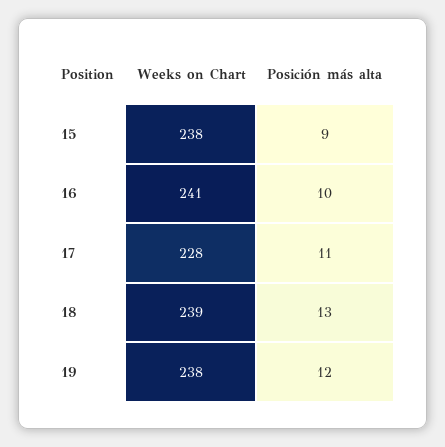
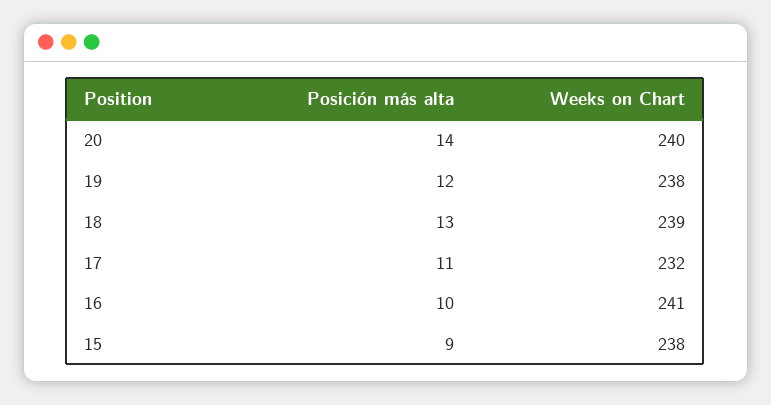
  {
    "Weeks on Chart": {
      "15": 238,
      "16": 241,
-     "17": 228,
+     "17": 232,
      "18": 239,
-     "19": 238
+     "19": 238,
+     "20": 240
    },
    "Posición más alta": {
      "15": 9,
      "16": 10,
      "17": 11,
      "18": 13,
-     "19": 12
+     "19": 12,
+     "20": 14
    }
  }

